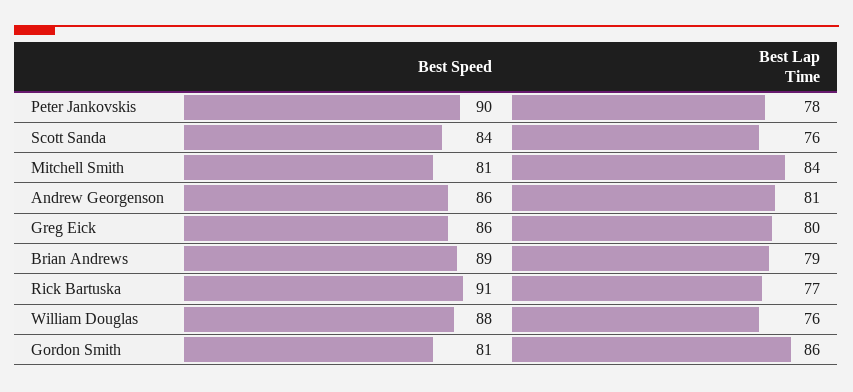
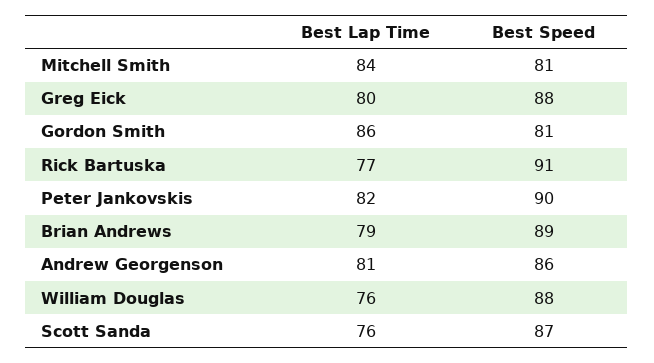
  {
    "Best Speed": {
      "Peter Jankovskis": 90,
-     "Scott Sanda": 84,
+     "Scott Sanda": 87,
      "Mitchell Smith": 81,
      "Andrew Georgenson": 86,
-     "Greg Eick": 86,
+     "Greg Eick": 88,
      "Brian Andrews": 89,
      "Rick Bartuska": 91,
      "William Douglas": 88,
      "Gordon Smith": 81
    },
    "Best Lap Time": {
-     "Peter Jankovskis": 78,
+     "Peter Jankovskis": 82,
      "Scott Sanda": 76,
      "Mitchell Smith": 84,
      "Andrew Georgenson": 81,
      "Greg Eick": 80,
      "Brian Andrews": 79,
      "Rick Bartuska": 77,
      "William Douglas": 76,
      "Gordon Smith": 86
    }
  }

